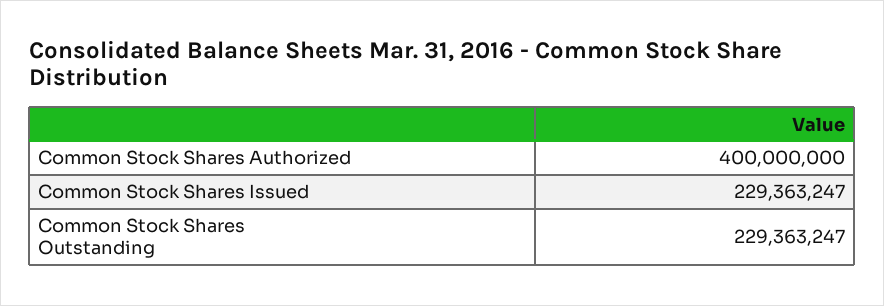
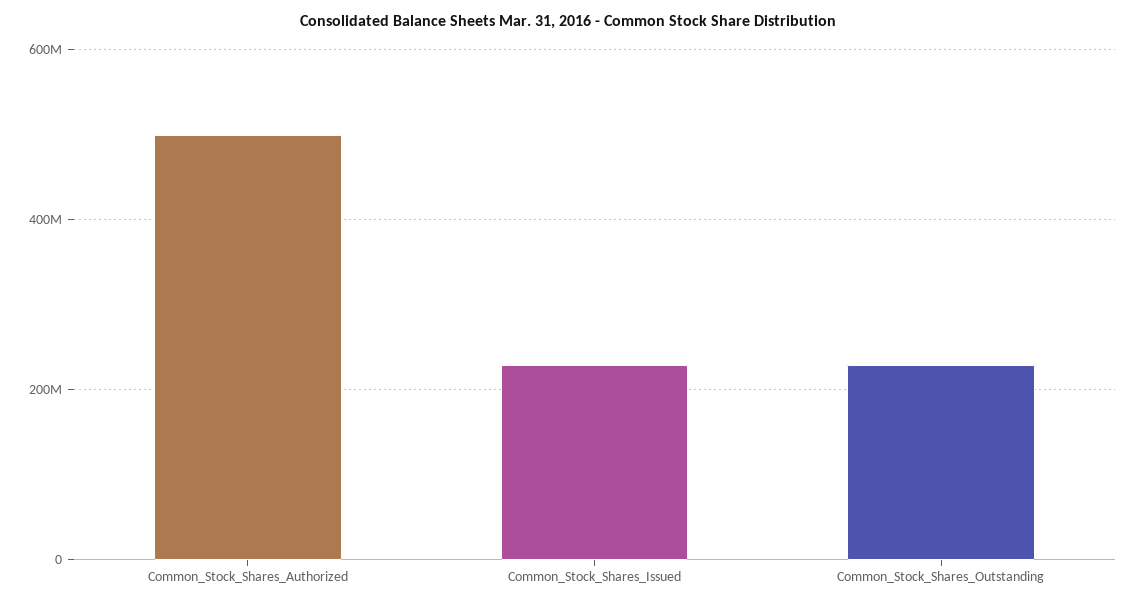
  {
-   "Common Stock Shares Authorized": 400000000,
+   "Common Stock Shares Authorized": 500000000,
    "Common Stock Shares Issued": 229363247,
    "Common Stock Shares Outstanding": 229363247
  }

